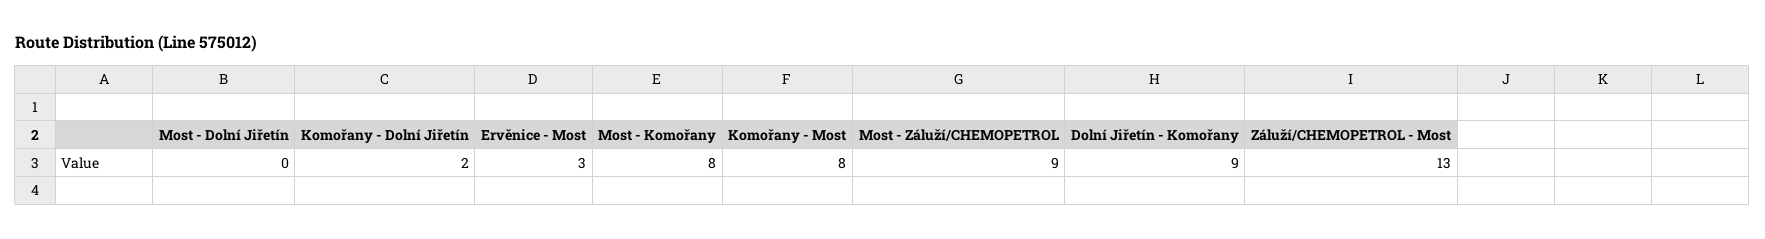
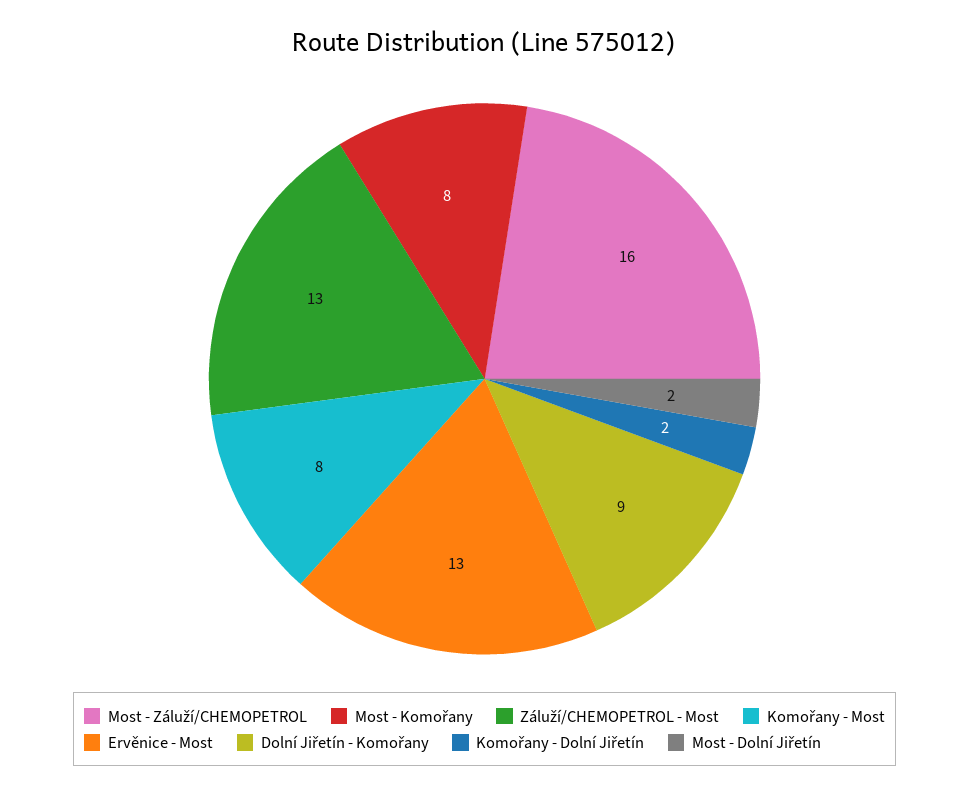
  {
-   "Most - Dolní Jiřetín": 0,
+   "Most - Dolní Jiřetín": 2,
    "Komořany - Dolní Jiřetín": 2,
-   "Ervěnice - Most": 3,
+   "Ervěnice - Most": 13,
    "Most - Komořany": 8,
    "Komořany - Most": 8,
-   "Most - Záluží/CHEMOPETROL": 9,
+   "Most - Záluží/CHEMOPETROL": 16,
    "Dolní Jiřetín - Komořany": 9,
    "Záluží/CHEMOPETROL - Most": 13
  }

